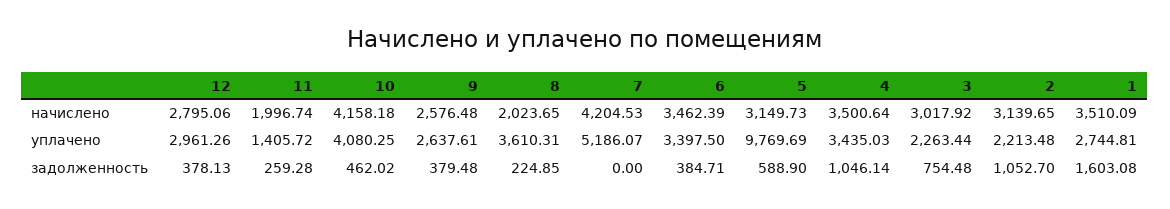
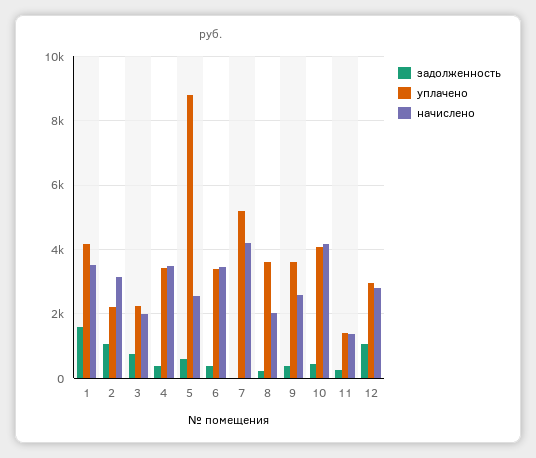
  {
    "начислено": {
      "12": 2795.06,
-     "11": 1996.74,
+     "11": 1400,
      "10": 4158.18,
      "9": 2576.48,
      "8": 2023.65,
      "7": 4204.53,
      "6": 3462.39,
-     "5": 3149.73,
+     "5": 2600,
      "4": 3500.64,
-     "3": 3017.92,
+     "3": 2000,
      "2": 3139.65,
      "1": 3510.09
    },
    "уплачено": {
      "12": 2961.26,
      "11": 1405.72,
      "10": 4080.25,
-     "9": 2637.61,
+     "9": 3600,
      "8": 3610.31,
      "7": 5186.07,
      "6": 3397.5,
-     "5": 9769.69,
+     "5": 8800,
      "4": 3435.03,
      "3": 2263.44,
      "2": 2213.48,
-     "1": 2744.81
+     "1": 4200
    },
    "задолженность": {
-     "12": 378.13,
+     "12": 1000,
      "11": 259.28,
      "10": 462.02,
      "9": 379.48,
      "8": 224.85,
      "7": 0,
      "6": 384.71,
      "5": 588.9,
-     "4": 1046.14,
+     "4": 400,
      "3": 754.48,
      "2": 1052.7,
      "1": 1603.08
    }
  }

